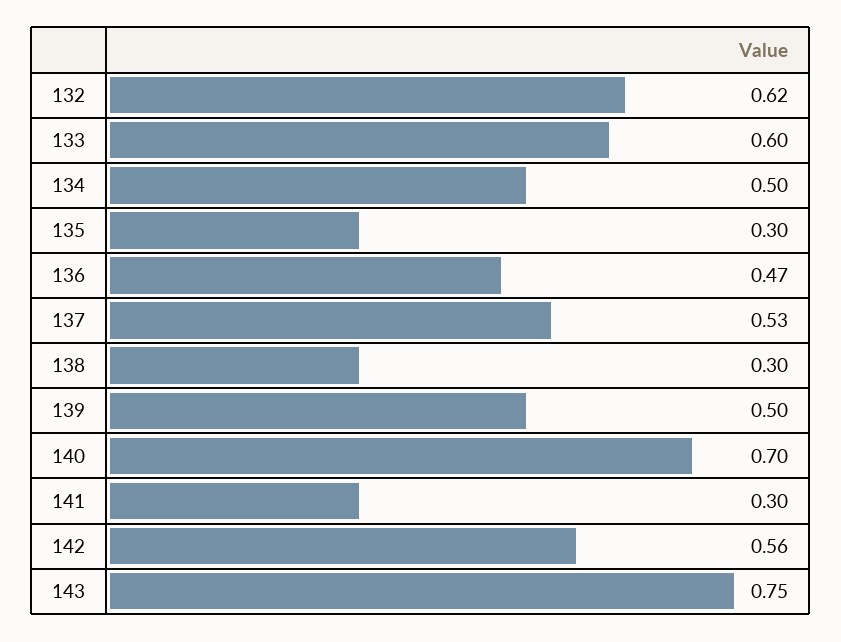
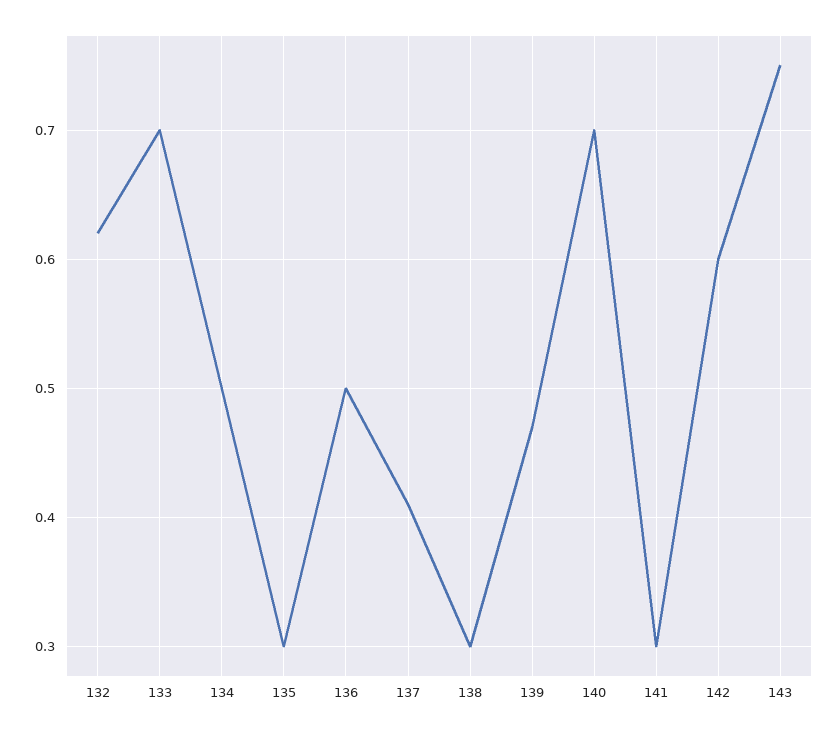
  {
    "132": 0.62,
-   "133": 0.6,
+   "133": 0.7,
    "134": 0.5,
    "135": 0.3,
-   "136": 0.47,
+   "136": 0.5,
-   "137": 0.53,
+   "137": 0.41,
    "138": 0.3,
-   "139": 0.5,
+   "139": 0.47,
    "140": 0.7,
    "141": 0.3,
-   "142": 0.56,
+   "142": 0.6,
    "143": 0.75
  }

